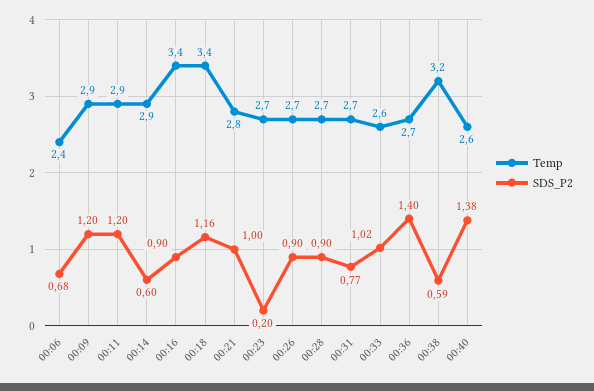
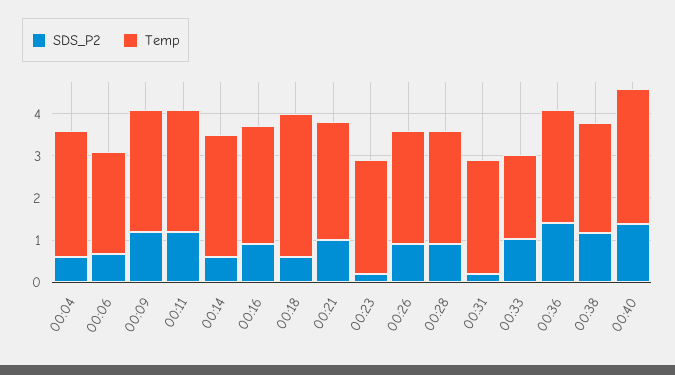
  {
    "Temp": {
      "00:06": 2.4,
      "00:09": 2.9,
      "00:11": 2.9,
      "00:14": 2.9,
-     "00:16": 3.4,
+     "00:16": 2.8,
      "00:18": 3.4,
      "00:21": 2.8,
      "00:23": 2.7,
      "00:26": 2.7,
      "00:28": 2.7,
      "00:31": 2.7,
-     "00:33": 2.6,
+     "00:33": 2,
      "00:36": 2.7,
-     "00:38": 3.2,
+     "00:38": 2.6,
-     "00:40": 2.6
+     "00:40": 3.2,
+     "00:04": 3
    },
    "SDS_P2": {
      "00:06": 0.68,
      "00:09": 1.2,
      "00:11": 1.2,
      "00:14": 0.6,
      "00:16": 0.9,
-     "00:18": 1.16,
+     "00:18": 0.6,
      "00:21": 1,
      "00:23": 0.2,
      "00:26": 0.9,
      "00:28": 0.9,
-     "00:31": 0.77,
+     "00:31": 0.2,
      "00:33": 1.02,
      "00:36": 1.4,
-     "00:38": 0.59,
+     "00:38": 1.2,
-     "00:40": 1.38
+     "00:40": 1.38,
+     "00:04": 0.6
    }
  }

